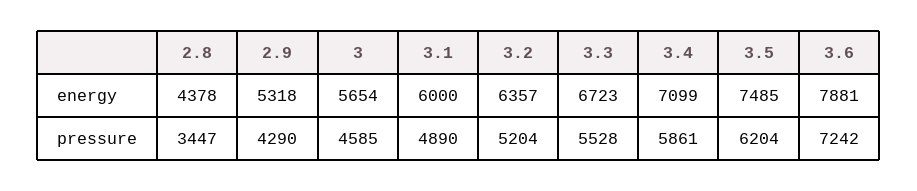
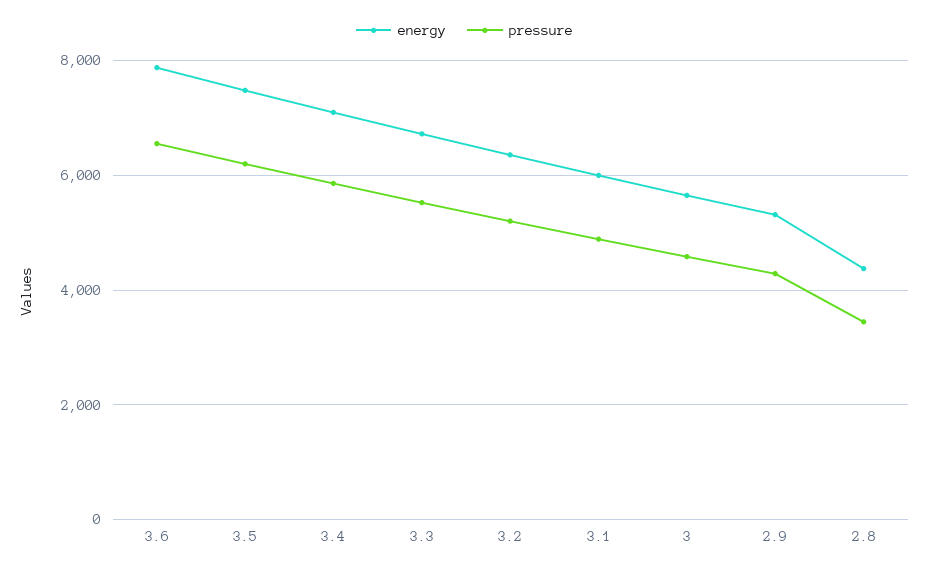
  {
    "energy": {
      "2.8": 4378,
      "2.9": 5318,
      "3": 5654,
      "3.1": 6000,
      "3.2": 6357,
      "3.3": 6723,
      "3.4": 7099,
      "3.5": 7485,
      "3.6": 7881
    },
    "pressure": {
      "2.8": 3447,
      "2.9": 4290,
      "3": 4585,
      "3.1": 4890,
      "3.2": 5204,
      "3.3": 5528,
      "3.4": 5861,
      "3.5": 6204,
-     "3.6": 7242
+     "3.6": 6600
    }
  }

